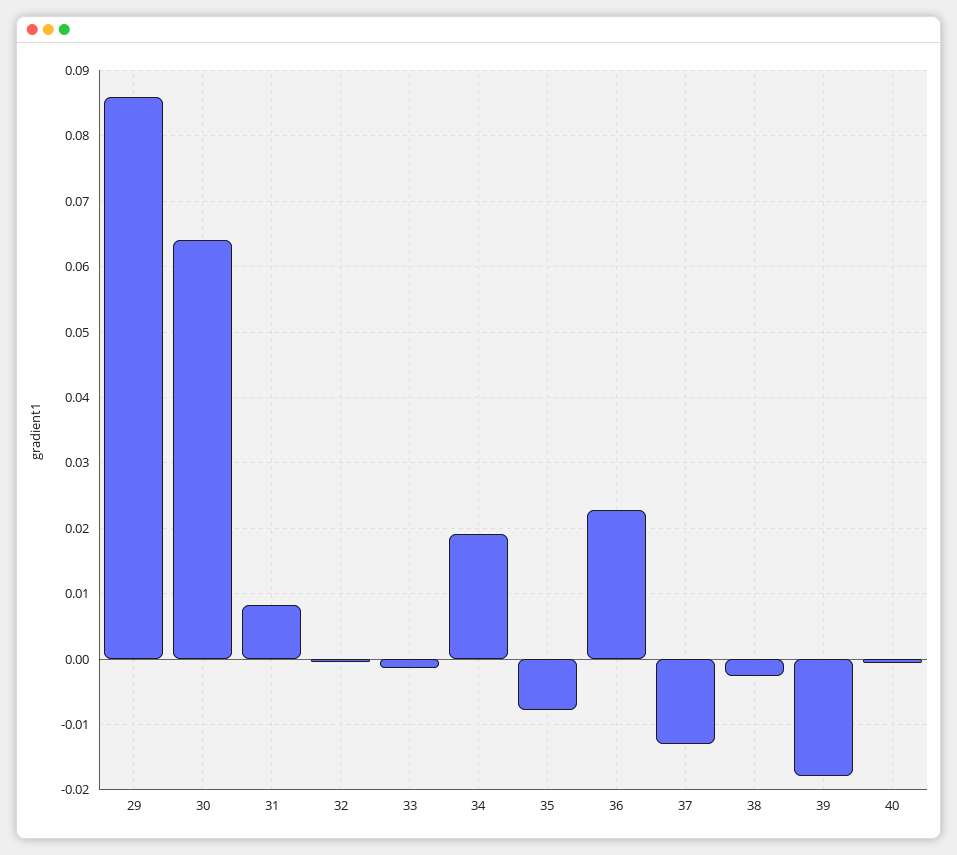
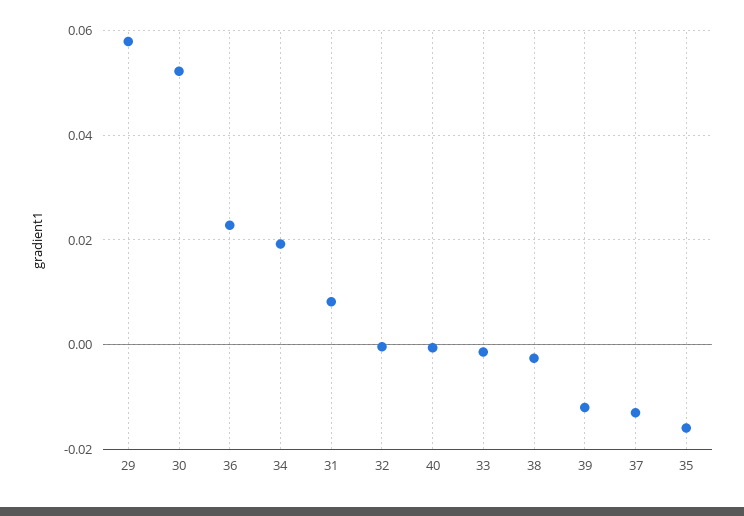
  {
-   "29": 0.086,
+   "29": 0.058,
-   "30": 0.064,
+   "30": 0.052,
    "31": 0.008,
    "32": 0,
    "33": -0.001,
    "34": 0.019,
-   "35": -0.008,
+   "35": -0.016,
    "36": 0.023,
    "37": -0.013,
    "38": -0.003,
-   "39": -0.018,
+   "39": -0.012,
    "40": -0.001
  }

